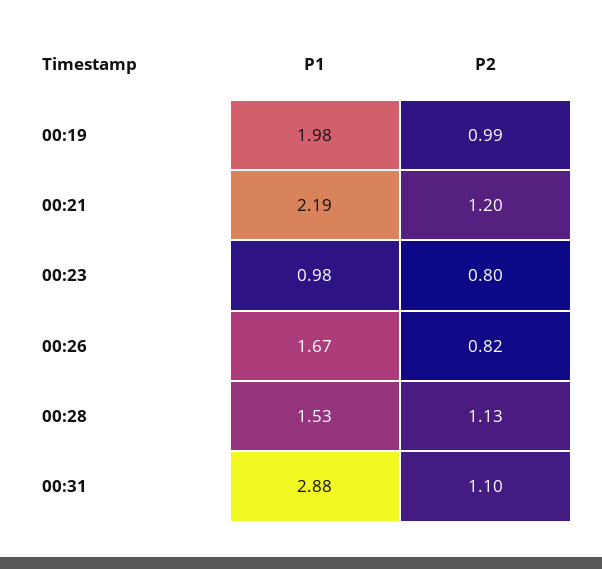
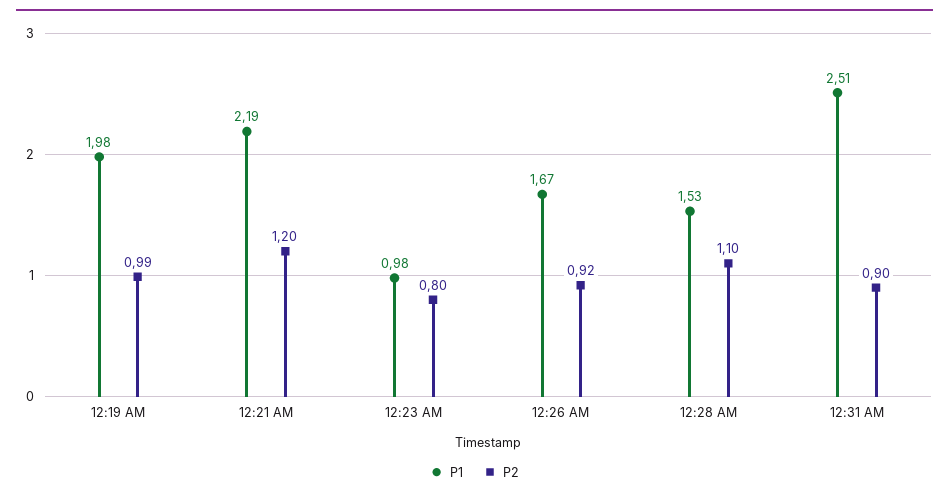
  {
    "P1": {
      "00:19": 1.98,
      "00:21": 2.19,
      "00:23": 0.98,
      "00:26": 1.67,
      "00:28": 1.53,
-     "00:31": 2.88
+     "00:31": 2.51
    },
    "P2": {
      "00:19": 0.99,
      "00:21": 1.2,
      "00:23": 0.8,
-     "00:26": 0.82,
+     "00:26": 0.92,
-     "00:28": 1.13,
+     "00:28": 1.1,
-     "00:31": 1.1
+     "00:31": 0.9
    }
  }

